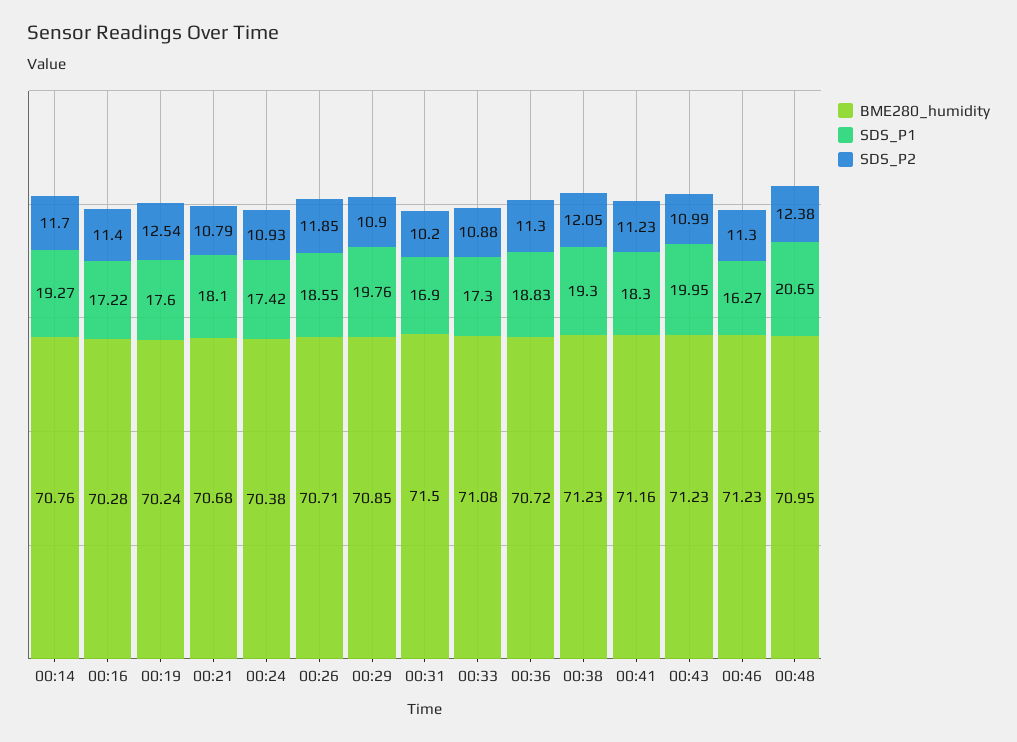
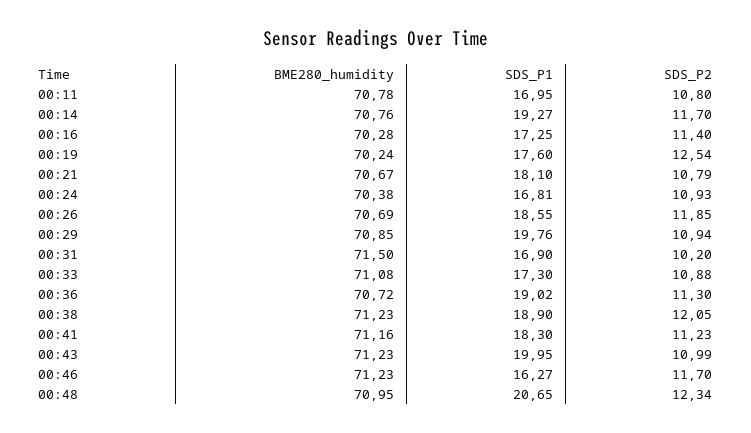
  {
    "BME280_humidity": {
      "00:14": 70.76,
      "00:16": 70.28,
      "00:19": 70.24,
-     "00:21": 70.68,
+     "00:21": 70.67,
      "00:24": 70.38,
-     "00:26": 70.71,
+     "00:26": 70.69,
      "00:29": 70.85,
      "00:31": 71.5,
      "00:33": 71.08,
      "00:36": 70.72,
      "00:38": 71.23,
      "00:41": 71.16,
      "00:43": 71.23,
      "00:46": 71.23,
-     "00:48": 70.95
+     "00:48": 70.95,
+     "00:11": 70.78
    },
    "SDS_P1": {
      "00:14": 19.27,
-     "00:16": 17.22,
+     "00:16": 17.25,
      "00:19": 17.6,
      "00:21": 18.1,
-     "00:24": 17.42,
+     "00:24": 16.81,
      "00:26": 18.55,
      "00:29": 19.76,
      "00:31": 16.9,
      "00:33": 17.3,
-     "00:36": 18.83,
+     "00:36": 19.02,
-     "00:38": 19.3,
+     "00:38": 18.9,
      "00:41": 18.3,
      "00:43": 19.95,
      "00:46": 16.27,
-     "00:48": 20.65
+     "00:48": 20.65,
+     "00:11": 16.95
    },
    "SDS_P2": {
      "00:14": 11.7,
      "00:16": 11.4,
      "00:19": 12.54,
      "00:21": 10.79,
      "00:24": 10.93,
      "00:26": 11.85,
-     "00:29": 10.9,
+     "00:29": 10.94,
      "00:31": 10.2,
      "00:33": 10.88,
      "00:36": 11.3,
      "00:38": 12.05,
      "00:41": 11.23,
      "00:43": 10.99,
-     "00:46": 11.3,
+     "00:46": 11.7,
-     "00:48": 12.38
+     "00:48": 12.34,
+     "00:11": 10.8
    }
  }

